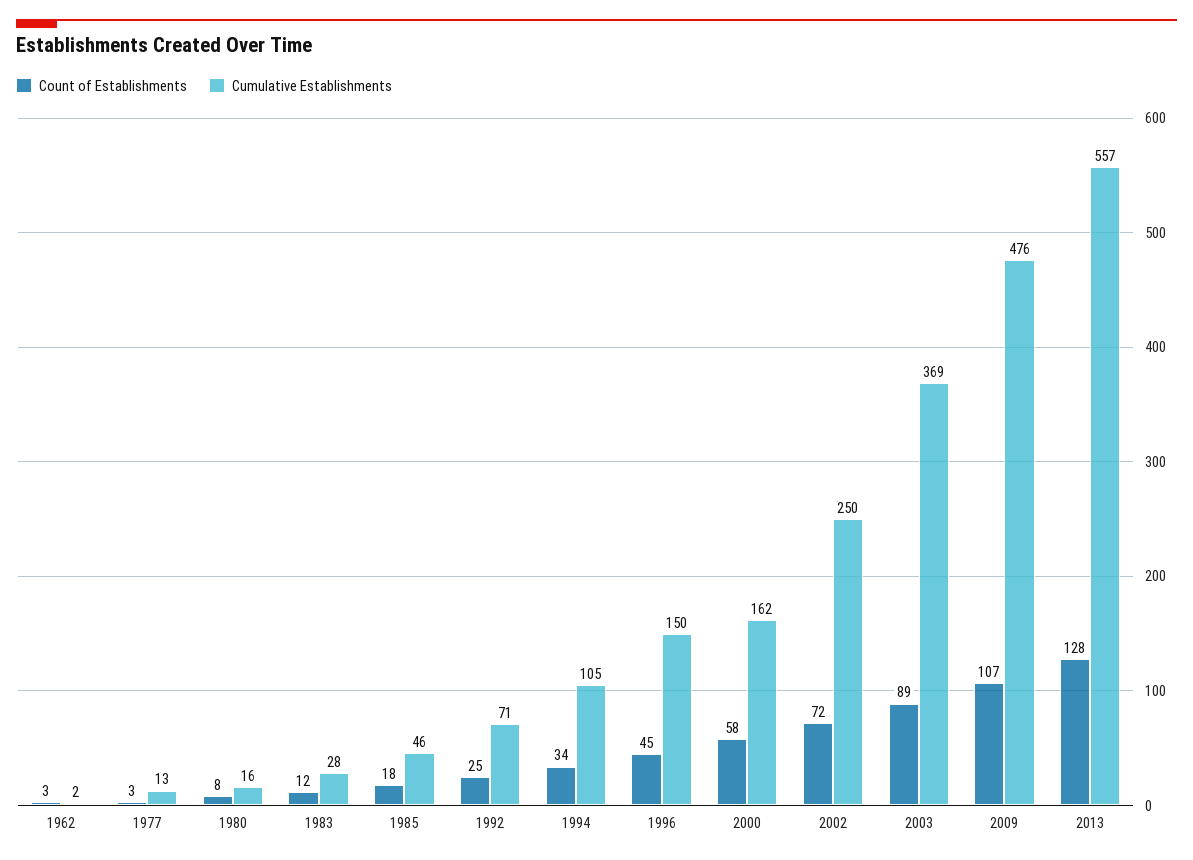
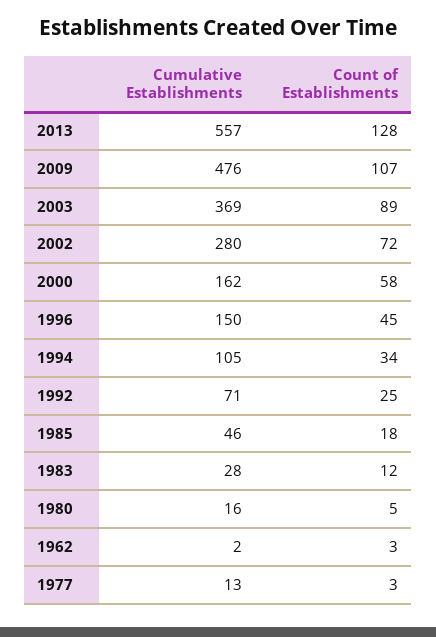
  {
    "Count of Establishments": {
      "1962": 3,
      "1977": 3,
-     "1980": 8,
+     "1980": 5,
      "1983": 12,
      "1985": 18,
      "1992": 25,
      "1994": 34,
      "1996": 45,
      "2000": 58,
      "2002": 72,
      "2003": 89,
      "2009": 107,
      "2013": 128
    },
    "Cumulative Establishments": {
      "1962": 2,
      "1977": 13,
      "1980": 16,
      "1983": 28,
      "1985": 46,
      "1992": 71,
      "1994": 105,
      "1996": 150,
      "2000": 162,
-     "2002": 250,
+     "2002": 280,
      "2003": 369,
      "2009": 476,
      "2013": 557
    }
  }

